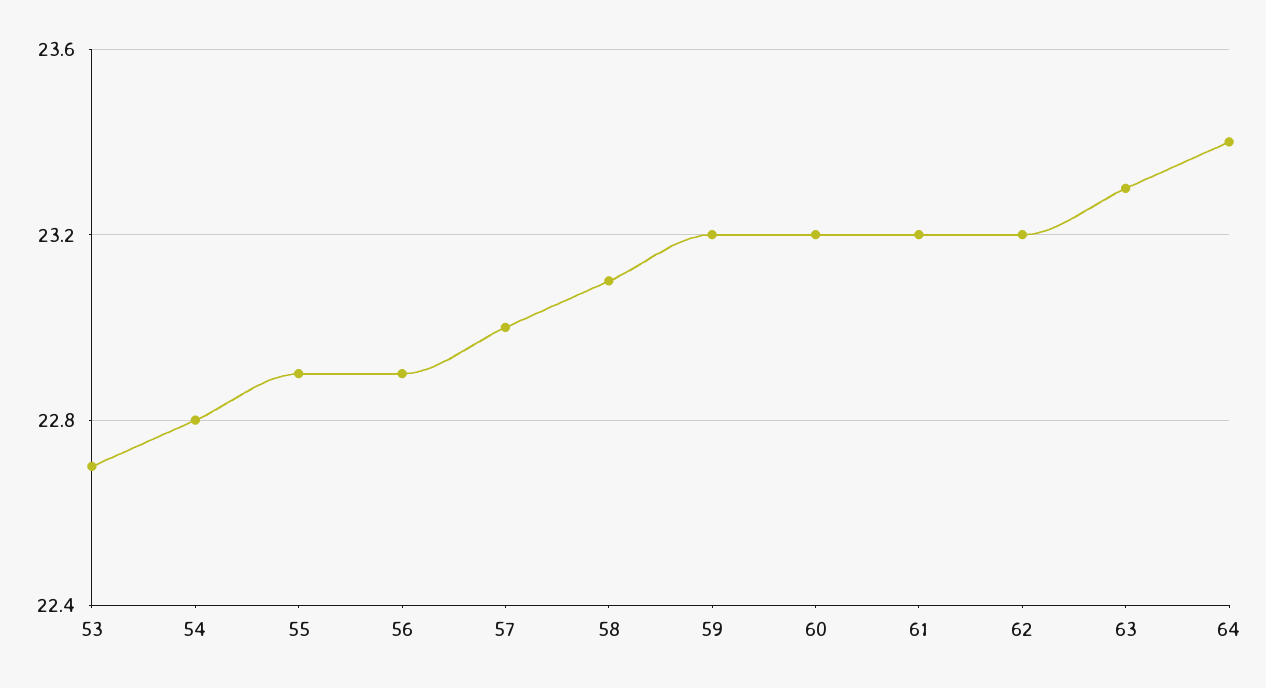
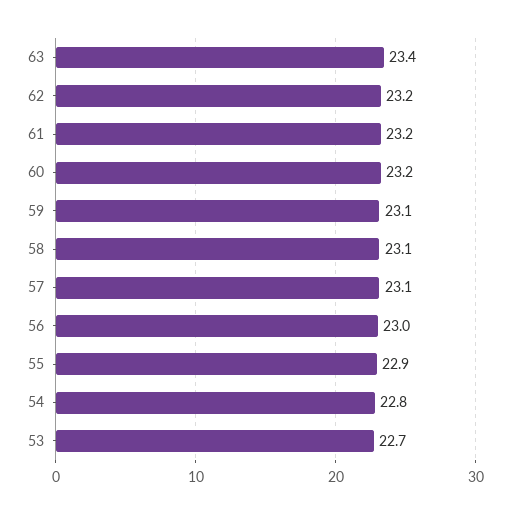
  {
    "53": 22.7,
    "54": 22.8,
    "55": 22.9,
-   "56": 22.9,
+   "56": 23,
-   "57": 23,
+   "57": 23.1,
    "58": 23.1,
-   "59": 23.2,
+   "59": 23.1,
    "60": 23.2,
    "61": 23.2,
    "62": 23.2,
-   "63": 23.3,
+   "63": 23.4
-   "64": 23.4
  }

